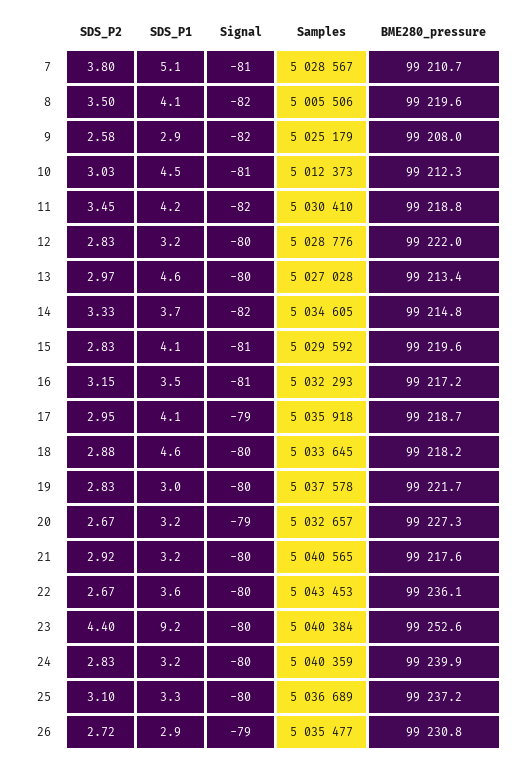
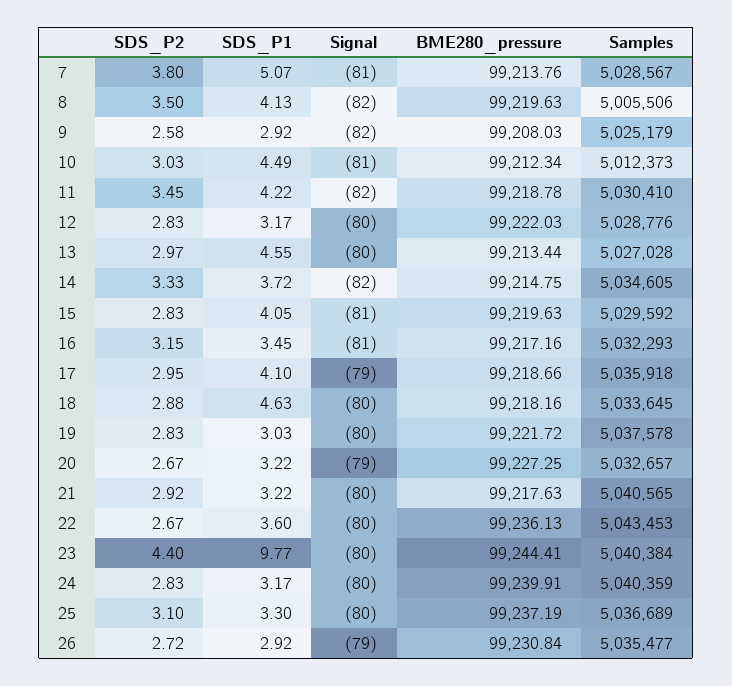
  {
    "SDS_P2": {
      "7": 3.8,
      "8": 3.5,
      "9": 2.58,
      "10": 3.03,
      "11": 3.45,
      "12": 2.83,
      "13": 2.97,
      "14": 3.33,
      "15": 2.83,
      "16": 3.15,
      "17": 2.95,
      "18": 2.88,
      "19": 2.83,
      "20": 2.67,
      "21": 2.92,
      "22": 2.67,
      "23": 4.4,
      "24": 2.83,
      "25": 3.1,
      "26": 2.72
    },
    "SDS_P1": {
      "7": 5.07,
      "8": 4.13,
      "9": 2.92,
      "10": 4.49,
      "11": 4.22,
      "12": 3.17,
      "13": 4.55,
      "14": 3.72,
      "15": 4.05,
      "16": 3.45,
      "17": 4.1,
      "18": 4.63,
      "19": 3.03,
      "20": 3.22,
      "21": 3.22,
      "22": 3.6,
-     "23": 9.2,
+     "23": 9.77,
      "24": 3.17,
      "25": 3.3,
      "26": 2.92
    },
    "Signal": {
      "7": -81,
      "8": -82,
      "9": -82,
      "10": -81,
      "11": -82,
      "12": -80,
      "13": -80,
      "14": -82,
      "15": -81,
      "16": -81,
      "17": -79,
      "18": -80,
      "19": -80,
      "20": -79,
      "21": -80,
      "22": -80,
      "23": -80,
      "24": -80,
      "25": -80,
      "26": -79
    },
    "Samples": {
      "7": 5028567,
      "8": 5005506,
      "9": 5025179,
      "10": 5012373,
      "11": 5030410,
      "12": 5028776,
      "13": 5027028,
      "14": 5034605,
      "15": 5029592,
      "16": 5032293,
      "17": 5035918,
      "18": 5033645,
      "19": 5037578,
      "20": 5032657,
      "21": 5040565,
      "22": 5043453,
      "23": 5040384,
      "24": 5040359,
      "25": 5036689,
      "26": 5035477
    },
    "BME280_pressure": {
-     "7": 99210.7,
+     "7": 99213.76,
      "8": 99219.63,
      "9": 99208.03,
      "10": 99212.34,
      "11": 99218.78,
      "12": 99222.03,
      "13": 99213.44,
      "14": 99214.75,
      "15": 99219.63,
      "16": 99217.16,
      "17": 99218.66,
      "18": 99218.16,
      "19": 99221.72,
      "20": 99227.25,
      "21": 99217.63,
      "22": 99236.13,
-     "23": 99252.6,
+     "23": 99244.41,
      "24": 99239.91,
      "25": 99237.19,
      "26": 99230.84
    }
  }

